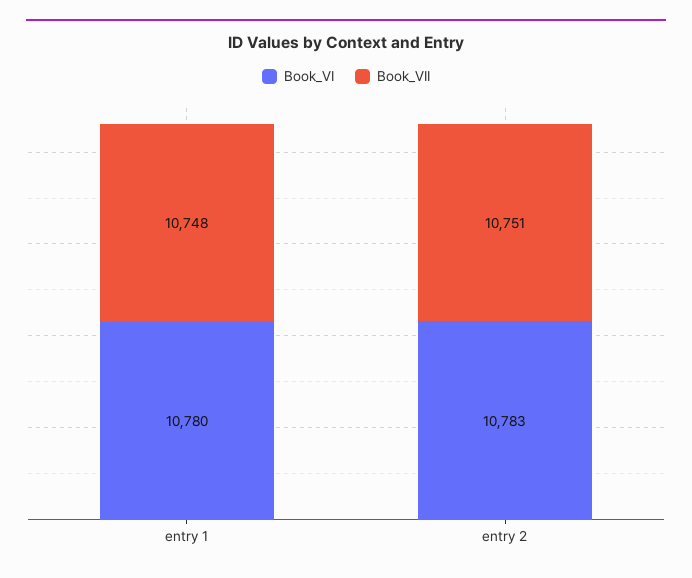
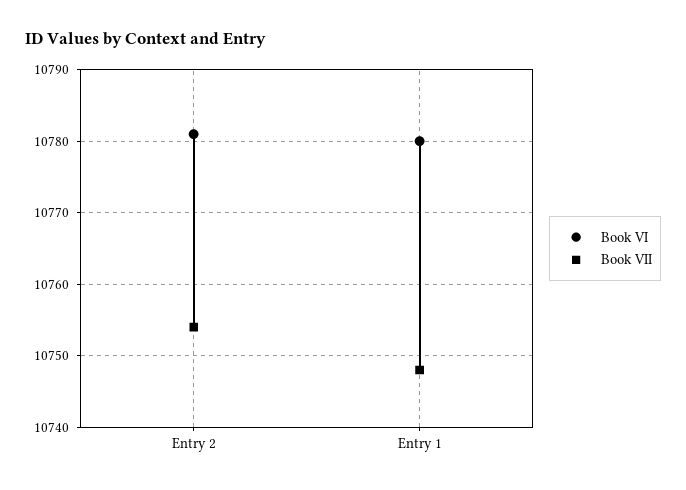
  {
    "Book_VI": {
      "entry 1": 10780,
-     "entry 2": 10783
+     "entry 2": 10781
    },
    "Book_VII": {
      "entry 1": 10748,
-     "entry 2": 10751
+     "entry 2": 10754
    }
  }

